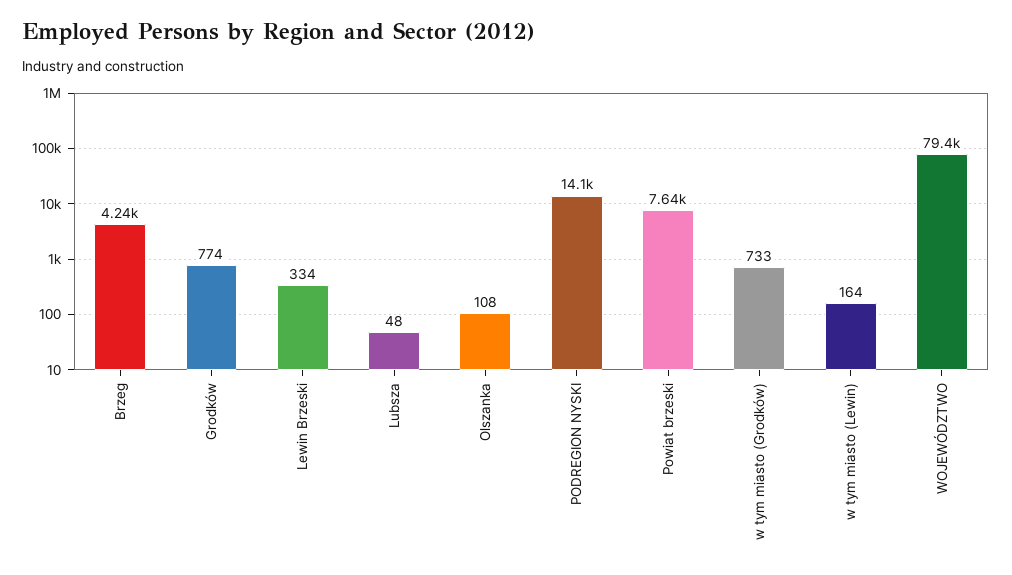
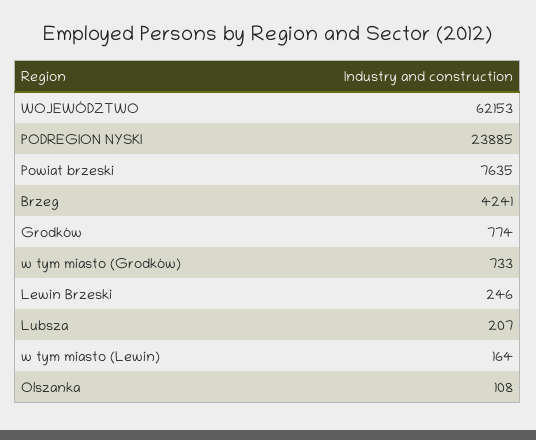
  {
    "Brzeg": 4241,
    "Grodków": 774,
-   "Lewin Brzeski": 334,
+   "Lewin Brzeski": 246,
-   "Lubsza": 48,
+   "Lubsza": 207,
    "Olszanka": 108,
-   "PODREGION NYSKI": 14100,
+   "PODREGION NYSKI": 23885,
    "Powiat brzeski": 7635,
    "w tym miasto (Grodków)": 733,
    "w tym miasto (Lewin)": 164,
-   "WOJEWÓDZTWO": 79400
+   "WOJEWÓDZTWO": 62153
  }

